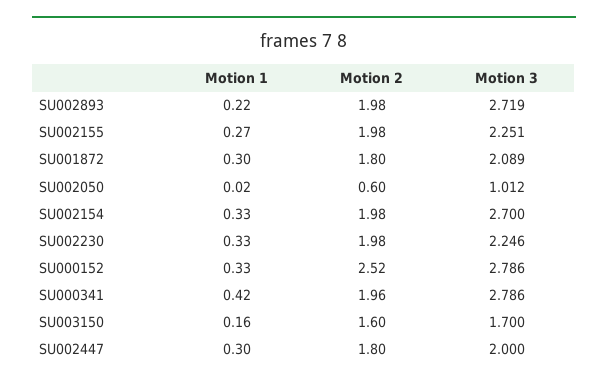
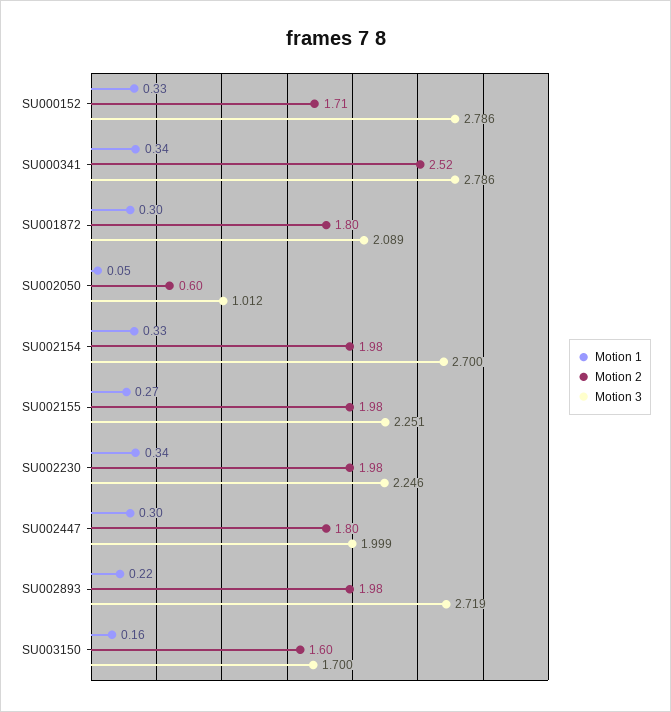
  {
    "Motion 1": {
      "SU002893": 0.22,
      "SU002155": 0.27,
      "SU001872": 0.3,
-     "SU002050": 0.02,
+     "SU002050": 0.05,
      "SU002154": 0.33,
-     "SU002230": 0.33,
+     "SU002230": 0.34,
      "SU000152": 0.33,
-     "SU000341": 0.42,
+     "SU000341": 0.34,
      "SU003150": 0.16,
      "SU002447": 0.3
    },
    "Motion 2": {
      "SU002893": 1.98,
      "SU002155": 1.98,
      "SU001872": 1.8,
      "SU002050": 0.6,
      "SU002154": 1.98,
      "SU002230": 1.98,
-     "SU000152": 2.52,
+     "SU000152": 1.71,
-     "SU000341": 1.96,
+     "SU000341": 2.52,
      "SU003150": 1.6,
      "SU002447": 1.8
    },
    "Motion 3": {
      "SU002893": 2.719,
      "SU002155": 2.251,
      "SU001872": 2.089,
      "SU002050": 1.012,
      "SU002154": 2.7,
      "SU002230": 2.246,
      "SU000152": 2.786,
      "SU000341": 2.786,
      "SU003150": 1.7,
-     "SU002447": 2
+     "SU002447": 1.999
    }
  }

